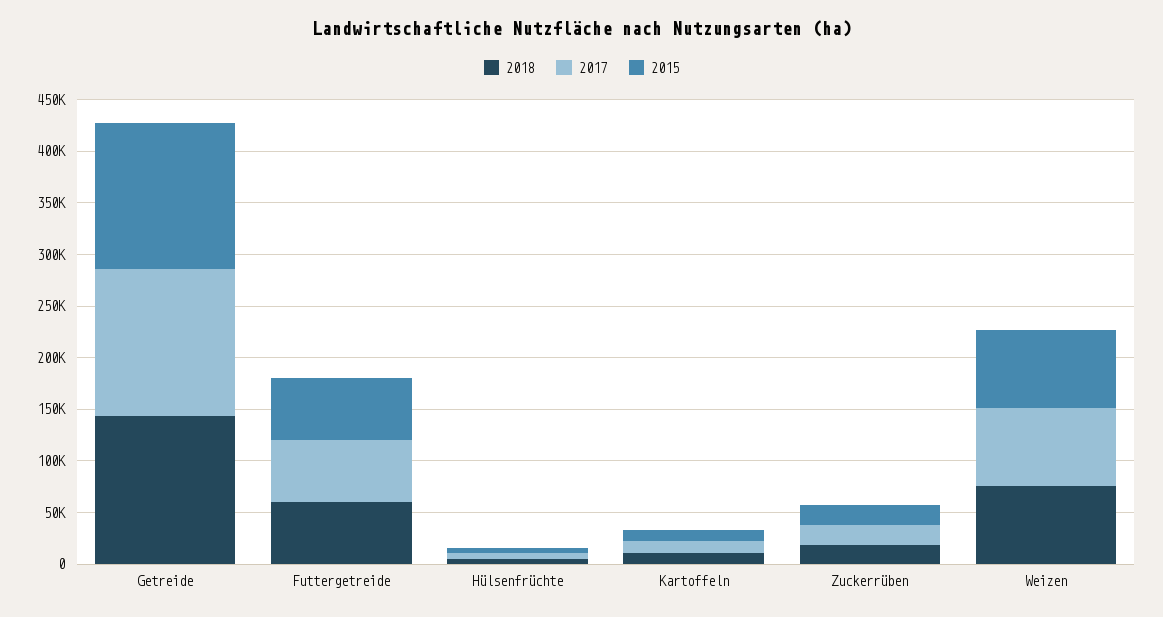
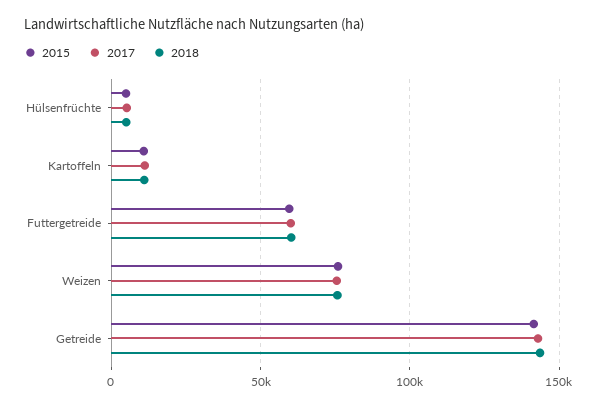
  {
    "2018": {
      "Getreide": 145000,
      "Futtergetreide": 60000,
      "Hülsenfrüchte": 5000,
      "Kartoffeln": 10000,
-     "Zuckerrüben": 20000,
      "Weizen": 75000
    },
    "2017": {
      "Getreide": 145000,
      "Futtergetreide": 60000,
      "Hülsenfrüchte": 5000,
      "Kartoffeln": 10000,
-     "Zuckerrüben": 20000,
      "Weizen": 75000
    },
    "2015": {
      "Getreide": 140000,
      "Futtergetreide": 60000,
      "Hülsenfrüchte": 5000,
      "Kartoffeln": 10000,
-     "Zuckerrüben": 20000,
      "Weizen": 75000
    }
  }

